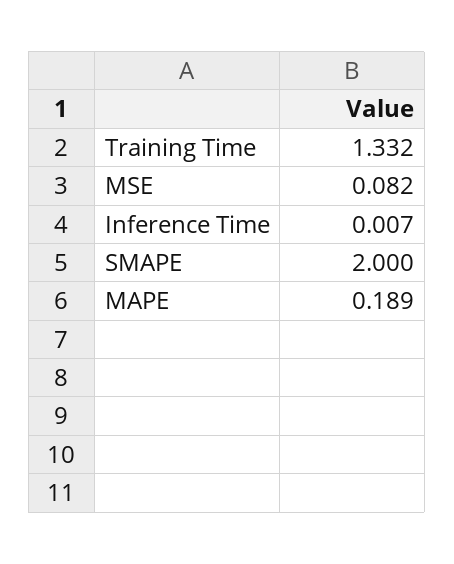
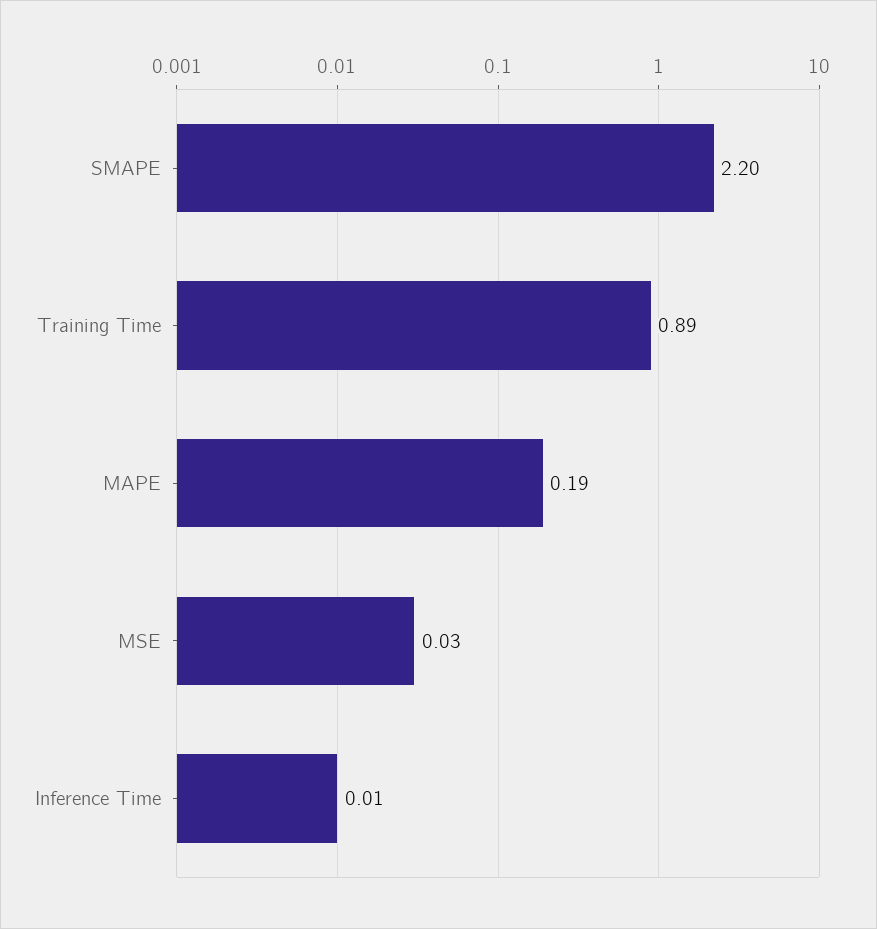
  {
-   "Training Time": 1.332,
+   "Training Time": 0.89,
-   "MSE": 0.082,
+   "MSE": 0.03,
    "Inference Time": 0.007,
-   "SMAPE": 2,
+   "SMAPE": 2.2,
    "MAPE": 0.189
  }

